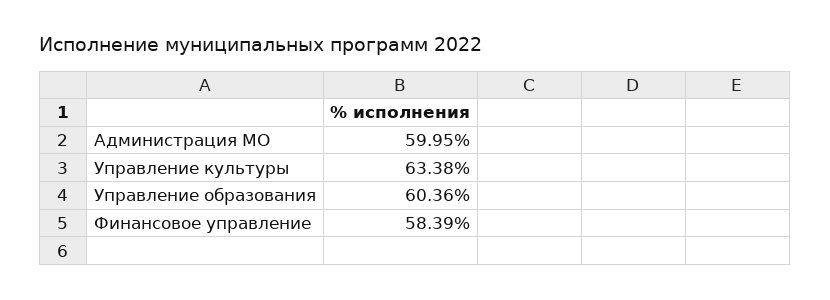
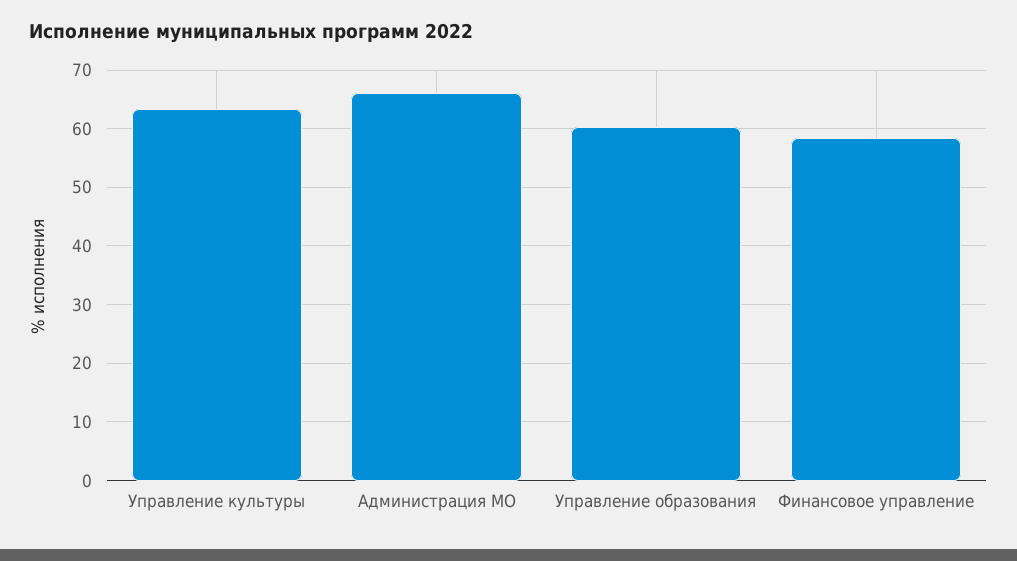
  {
-   "Администрация МО": 59.95,
+   "Администрация МО": 66,
    "Управление культуры": 63.38,
    "Управление образования": 60.36,
    "Финансовое управление": 58.39
  }

